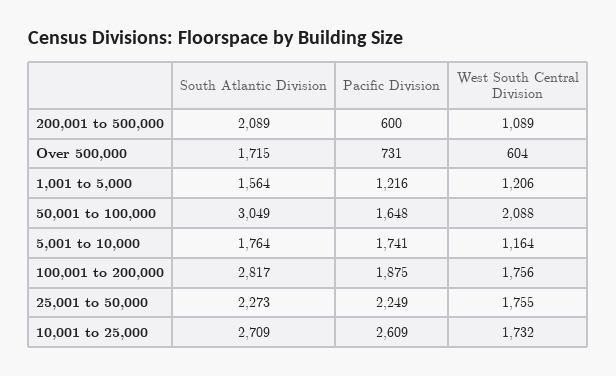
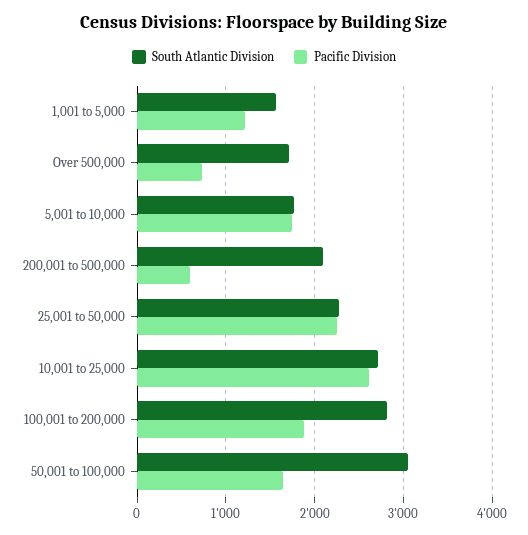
  {
    "South Atlantic Division": {
      "200,001 to 500,000": 2089,
      "Over 500,000": 1715,
      "1,001 to 5,000": 1564,
      "50,001 to 100,000": 3049,
      "5,001 to 10,000": 1764,
      "100,001 to 200,000": 2817,
      "25,001 to 50,000": 2273,
      "10,001 to 25,000": 2709
    },
    "Pacific Division": {
      "200,001 to 500,000": 600,
      "Over 500,000": 731,
      "1,001 to 5,000": 1216,
      "50,001 to 100,000": 1648,
      "5,001 to 10,000": 1741,
      "100,001 to 200,000": 1875,
      "25,001 to 50,000": 2249,
      "10,001 to 25,000": 2609
-   },
+   }
-   "West South Central Division": {
-     "200,001 to 500,000": 1089,
-     "Over 500,000": 604,
-     "1,001 to 5,000": 1206,
-     "50,001 to 100,000": 2088,
-     "5,001 to 10,000": 1164,
-     "100,001 to 200,000": 1756,
-     "25,001 to 50,000": 1755,
-     "10,001 to 25,000": 1732
-   }
  }

